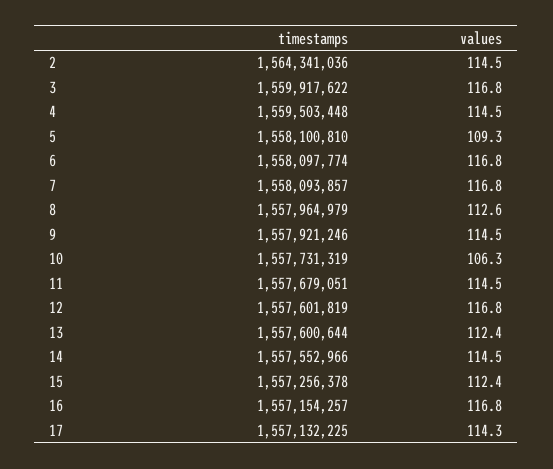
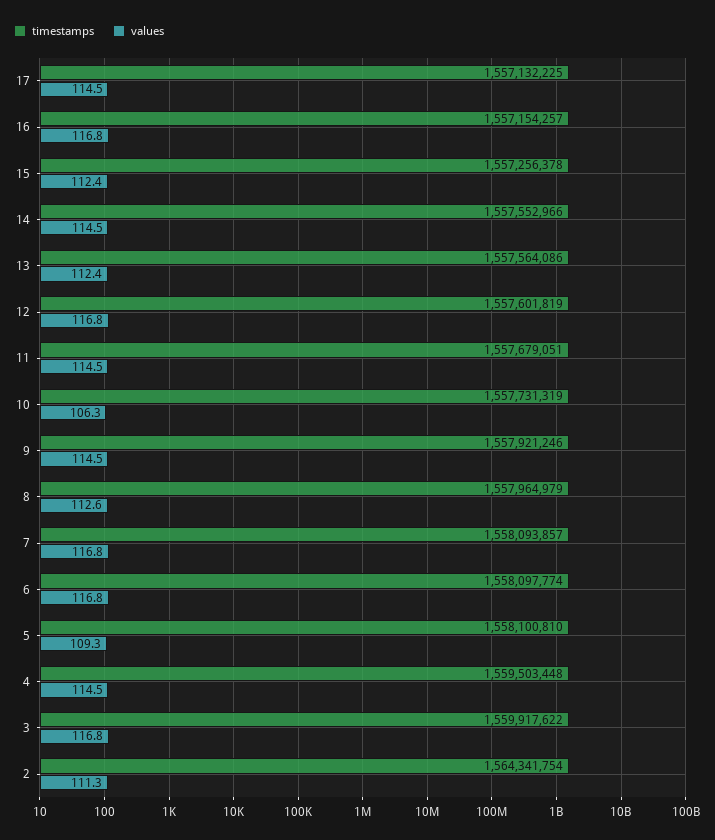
  {
    "timestamps": {
-     "2": 1564341036,
+     "2": 1564341754,
      "3": 1559917622,
      "4": 1559503448,
      "5": 1558100810,
      "6": 1558097774,
      "7": 1558093857,
      "8": 1557964979,
      "9": 1557921246,
      "10": 1557731319,
      "11": 1557679051,
      "12": 1557601819,
-     "13": 1557600644,
+     "13": 1557564086,
      "14": 1557552966,
      "15": 1557256378,
      "16": 1557154257,
      "17": 1557132225
    },
    "values": {
-     "2": 114.5,
+     "2": 111.3,
      "3": 116.8,
      "4": 114.5,
      "5": 109.3,
      "6": 116.8,
      "7": 116.8,
      "8": 112.6,
      "9": 114.5,
      "10": 106.3,
      "11": 114.5,
      "12": 116.8,
      "13": 112.4,
      "14": 114.5,
      "15": 112.4,
      "16": 116.8,
-     "17": 114.3
+     "17": 114.5
    }
  }

